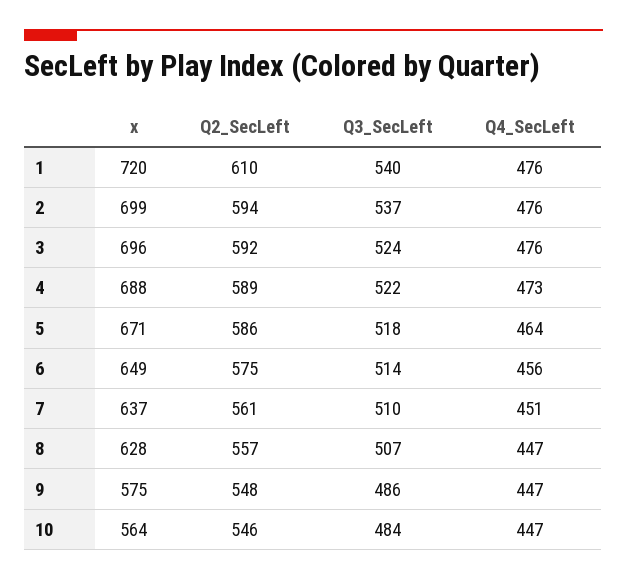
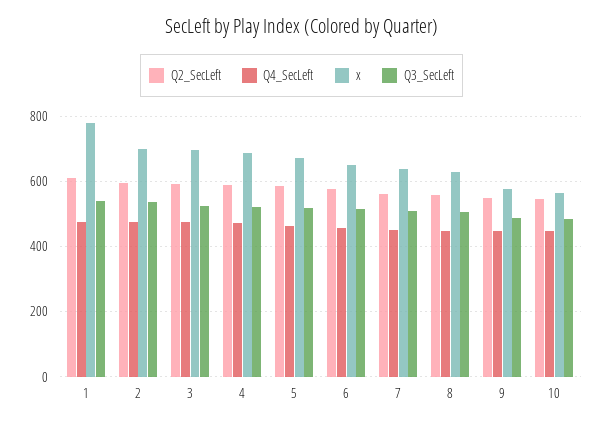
  {
    "x": {
-     "1": 720,
+     "1": 780,
      "2": 699,
      "3": 696,
      "4": 688,
      "5": 671,
      "6": 649,
      "7": 637,
      "8": 628,
      "9": 575,
      "10": 564
    },
    "Q2_SecLeft": {
      "1": 610,
      "2": 594,
      "3": 592,
      "4": 589,
      "5": 586,
      "6": 575,
      "7": 561,
      "8": 557,
      "9": 548,
      "10": 546
    },
    "Q3_SecLeft": {
      "1": 540,
      "2": 537,
      "3": 524,
      "4": 522,
      "5": 518,
      "6": 514,
      "7": 510,
      "8": 507,
      "9": 486,
      "10": 484
    },
    "Q4_SecLeft": {
      "1": 476,
      "2": 476,
      "3": 476,
      "4": 473,
      "5": 464,
      "6": 456,
      "7": 451,
      "8": 447,
      "9": 447,
      "10": 447
    }
  }

